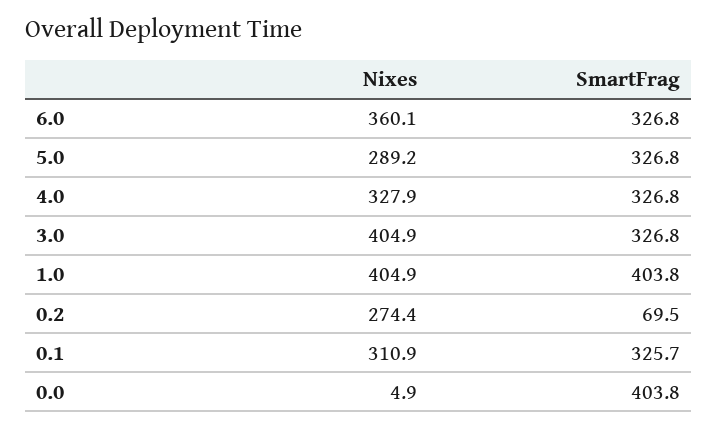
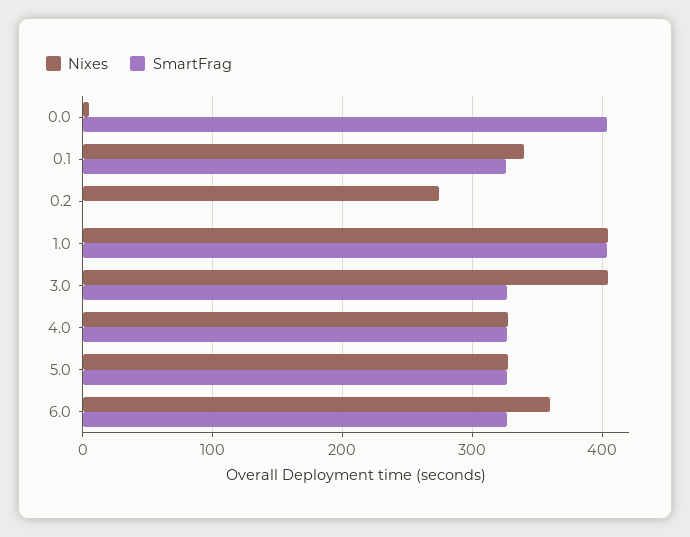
  {
    "Nixes": {
      "6.0": 360.1,
-     "5.0": 289.2,
+     "5.0": 330,
      "4.0": 327.9,
      "3.0": 404.9,
      "1.0": 404.9,
      "0.2": 274.4,
-     "0.1": 310.9,
+     "0.1": 340,
      "0.0": 4.9
    },
    "SmartFrag": {
      "6.0": 326.8,
      "5.0": 326.8,
      "4.0": 326.8,
      "3.0": 326.8,
      "1.0": 403.8,
-     "0.2": 69.5,
+     "0.2": 0,
      "0.1": 325.7,
      "0.0": 403.8
    }
  }

